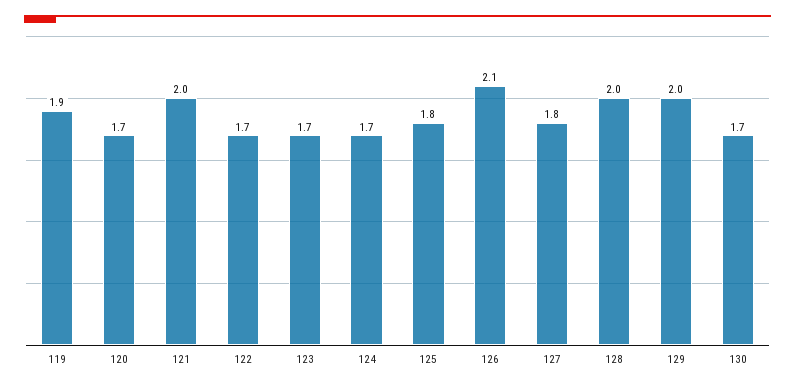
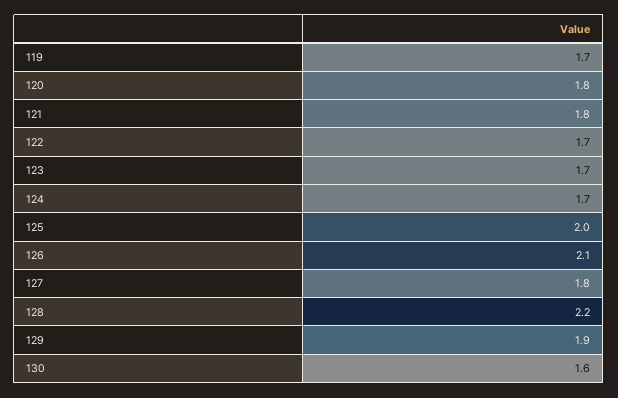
  {
-   "119": 1.9,
+   "119": 1.7,
-   "120": 1.7,
+   "120": 1.8,
-   "121": 2,
+   "121": 1.8,
    "122": 1.7,
    "123": 1.7,
    "124": 1.7,
-   "125": 1.8,
+   "125": 2,
    "126": 2.1,
    "127": 1.8,
-   "128": 2,
+   "128": 2.2,
-   "129": 2,
+   "129": 1.9,
-   "130": 1.7
+   "130": 1.6
  }

